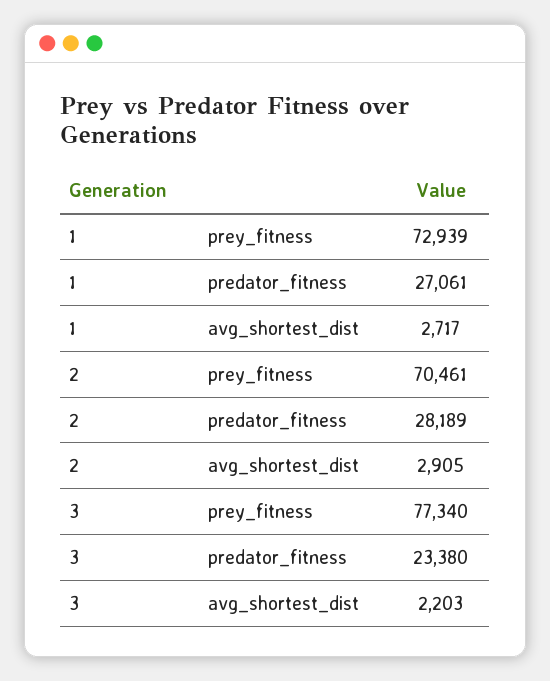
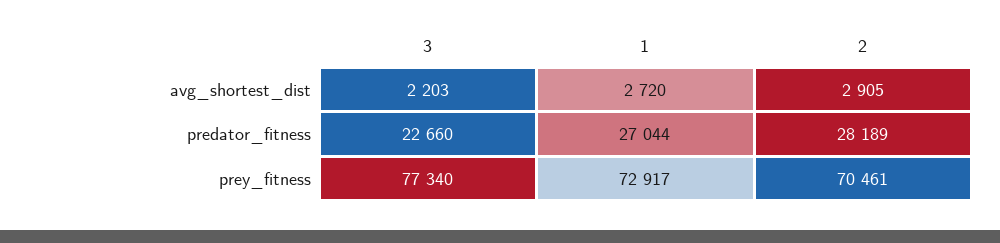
  {
    "1": {
-     "prey_fitness": 72939,
+     "prey_fitness": 72917,
-     "predator_fitness": 27061,
+     "predator_fitness": 27044,
-     "avg_shortest_dist": 2717
+     "avg_shortest_dist": 2720
    },
    "2": {
      "prey_fitness": 70461,
      "predator_fitness": 28189,
      "avg_shortest_dist": 2905
    },
    "3": {
      "prey_fitness": 77340,
-     "predator_fitness": 23380,
+     "predator_fitness": 22660,
      "avg_shortest_dist": 2203
    }
  }

